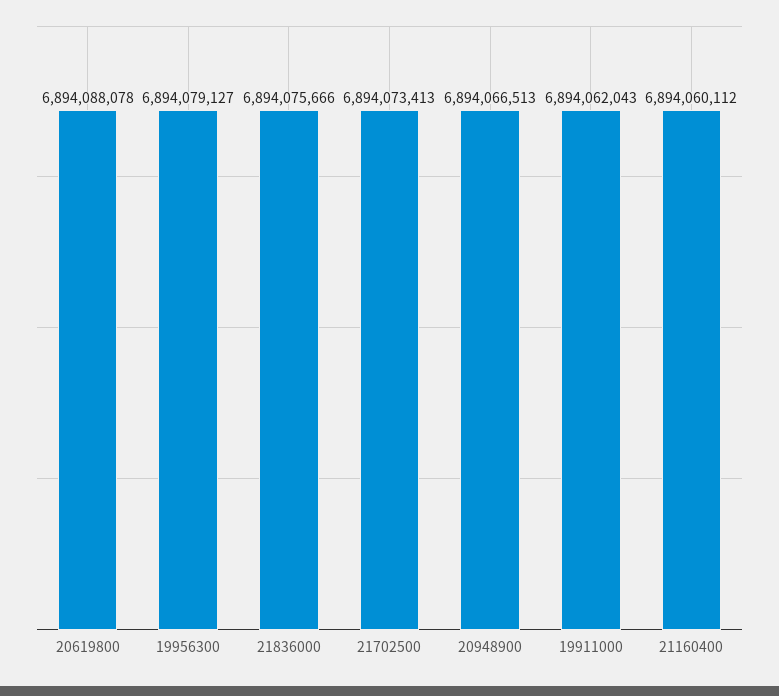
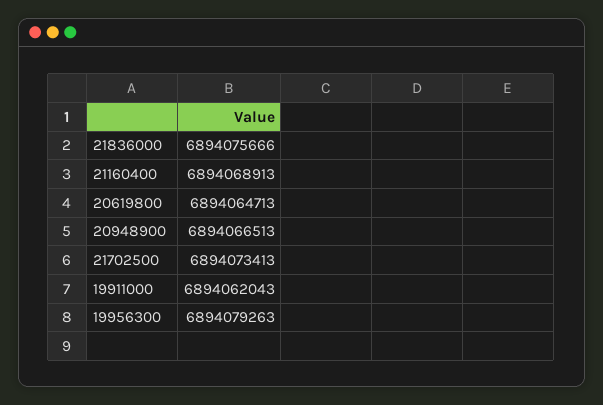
  {
-   "20619800": 6894088078,
+   "20619800": 6894064713,
-   "19956300": 6894079127,
+   "19956300": 6894079263,
    "21836000": 6894075666,
    "21702500": 6894073413,
    "20948900": 6894066513,
    "19911000": 6894062043,
-   "21160400": 6894060112
+   "21160400": 6894068913
  }

